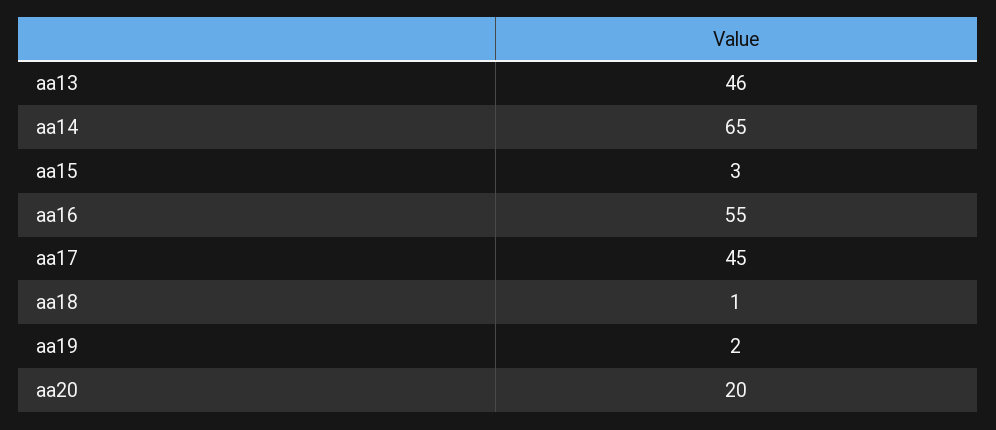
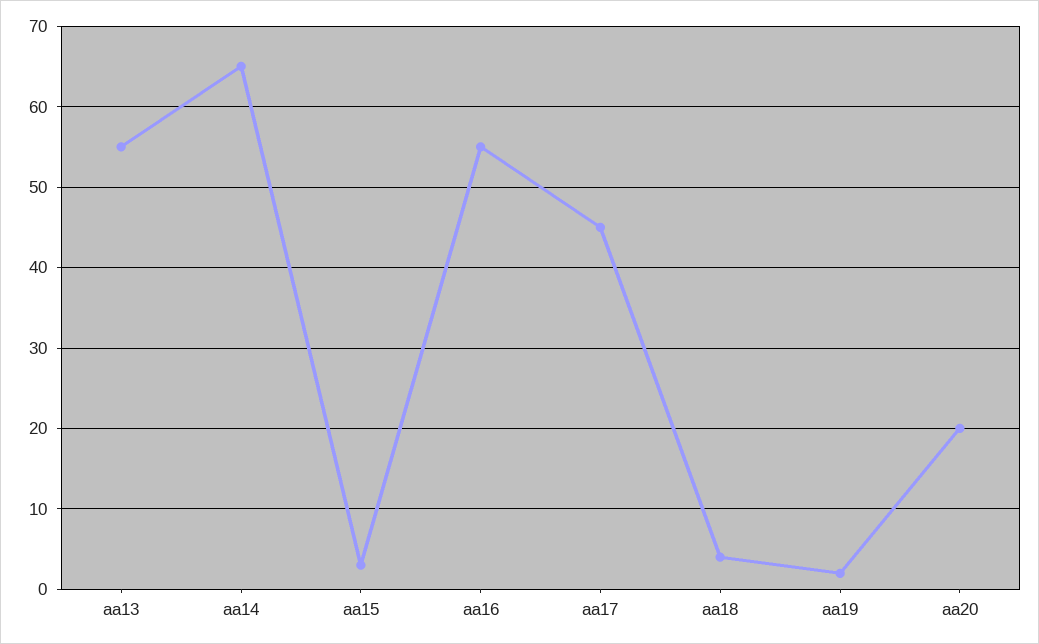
  {
-   "aa13": 46,
+   "aa13": 55,
    "aa14": 65,
    "aa15": 3,
    "aa16": 55,
    "aa17": 45,
-   "aa18": 1,
+   "aa18": 4,
    "aa19": 2,
    "aa20": 20
  }

